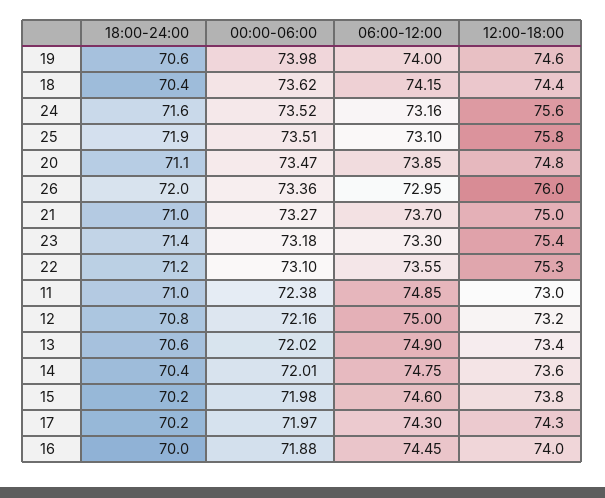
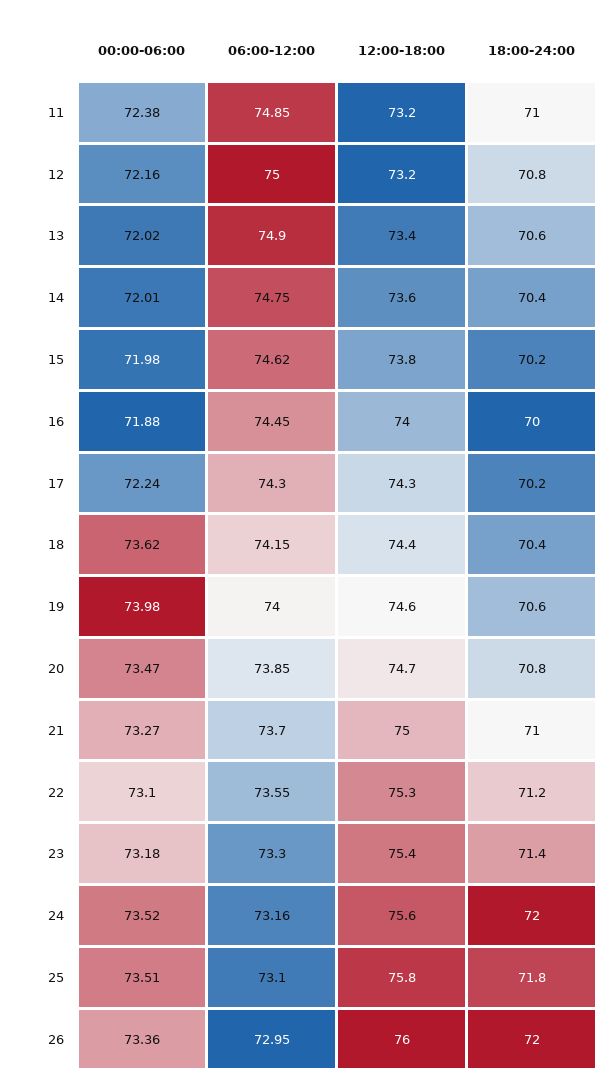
  {
    "18:00-24:00": {
      "19": 70.6,
      "18": 70.4,
-     "24": 71.6,
+     "24": 72,
-     "25": 71.9,
+     "25": 71.8,
-     "20": 71.1,
+     "20": 70.8,
      "26": 72,
      "21": 71,
      "23": 71.4,
      "22": 71.2,
      "11": 71,
      "12": 70.8,
      "13": 70.6,
      "14": 70.4,
      "15": 70.2,
      "17": 70.2,
      "16": 70
    },
    "00:00-06:00": {
      "19": 73.98,
      "18": 73.62,
      "24": 73.52,
      "25": 73.51,
      "20": 73.47,
      "26": 73.36,
      "21": 73.27,
      "23": 73.18,
      "22": 73.1,
      "11": 72.38,
      "12": 72.16,
      "13": 72.02,
      "14": 72.01,
      "15": 71.98,
-     "17": 71.97,
+     "17": 72.24,
      "16": 71.88
    },
    "06:00-12:00": {
      "19": 74,
      "18": 74.15,
      "24": 73.16,
      "25": 73.1,
      "20": 73.85,
      "26": 72.95,
      "21": 73.7,
      "23": 73.3,
      "22": 73.55,
      "11": 74.85,
      "12": 75,
      "13": 74.9,
      "14": 74.75,
-     "15": 74.6,
+     "15": 74.62,
      "17": 74.3,
      "16": 74.45
    },
    "12:00-18:00": {
      "19": 74.6,
      "18": 74.4,
      "24": 75.6,
      "25": 75.8,
-     "20": 74.8,
+     "20": 74.7,
      "26": 76,
      "21": 75,
      "23": 75.4,
      "22": 75.3,
-     "11": 73,
+     "11": 73.2,
      "12": 73.2,
      "13": 73.4,
      "14": 73.6,
      "15": 73.8,
      "17": 74.3,
      "16": 74
    }
  }

